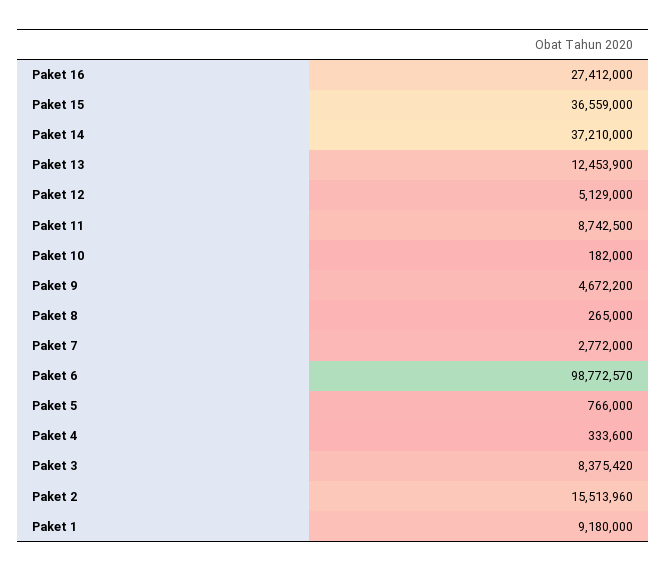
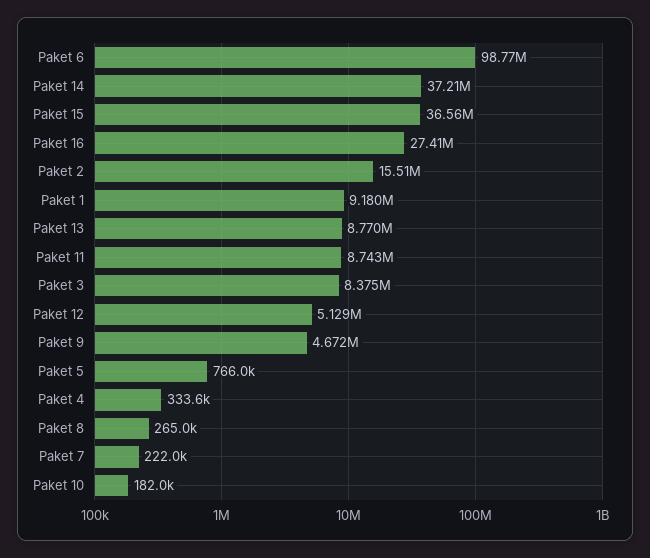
  {
    "Paket 16": 27412000,
    "Paket 15": 36559000,
    "Paket 14": 37210000,
-   "Paket 13": 12453900,
+   "Paket 13": 8770000,
    "Paket 12": 5129000,
    "Paket 11": 8742500,
    "Paket 10": 182000,
    "Paket 9": 4672200,
    "Paket 8": 265000,
-   "Paket 7": 2772000,
+   "Paket 7": 222000,
    "Paket 6": 98772570,
    "Paket 5": 766000,
    "Paket 4": 333600,
    "Paket 3": 8375420,
    "Paket 2": 15513960,
    "Paket 1": 9180000
  }

